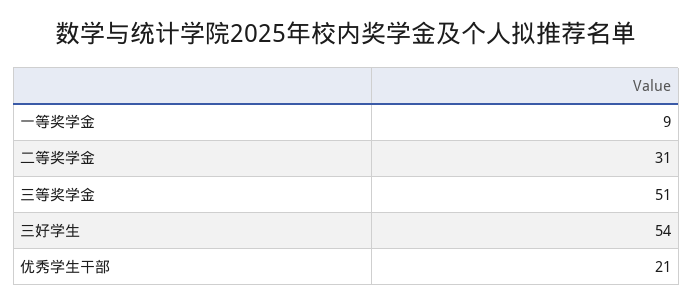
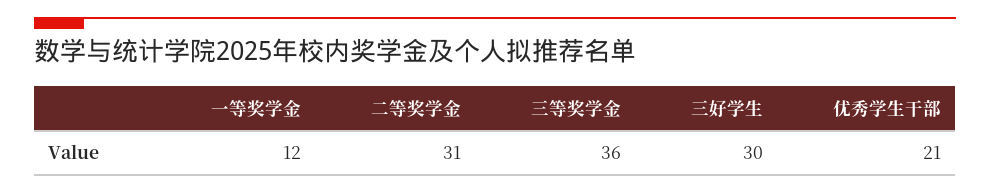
  {
-   "一等奖学金": 9,
+   "一等奖学金": 12,
    "二等奖学金": 31,
-   "三等奖学金": 51,
+   "三等奖学金": 36,
-   "三好学生": 54,
+   "三好学生": 30,
    "优秀学生干部": 21
  }

